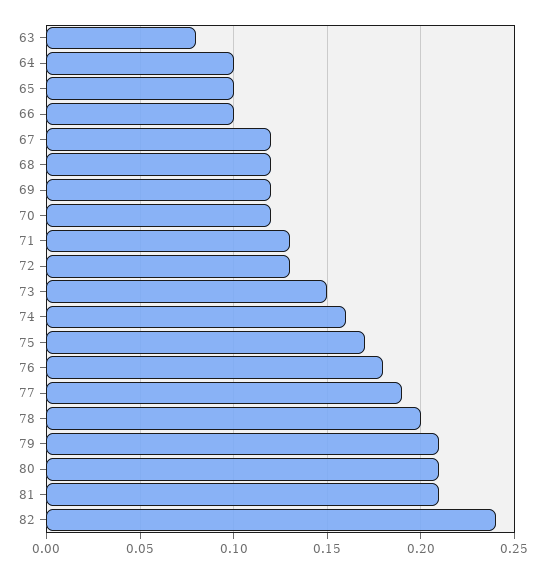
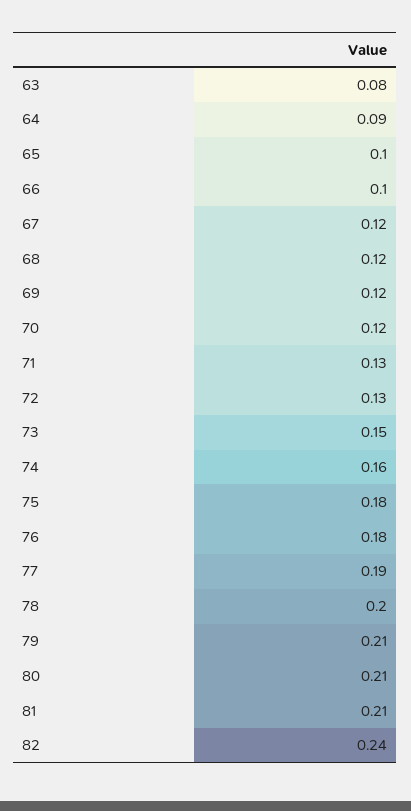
  {
    "63": 0.08,
-   "64": 0.1,
+   "64": 0.09,
    "65": 0.1,
    "66": 0.1,
    "67": 0.12,
    "68": 0.12,
    "69": 0.12,
    "70": 0.12,
    "71": 0.13,
    "72": 0.13,
    "73": 0.15,
    "74": 0.16,
-   "75": 0.17,
+   "75": 0.18,
    "76": 0.18,
    "77": 0.19,
    "78": 0.2,
    "79": 0.21,
    "80": 0.21,
    "81": 0.21,
    "82": 0.24
  }

